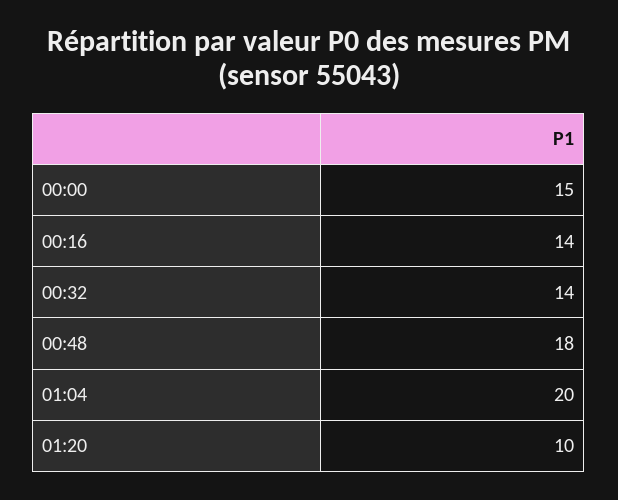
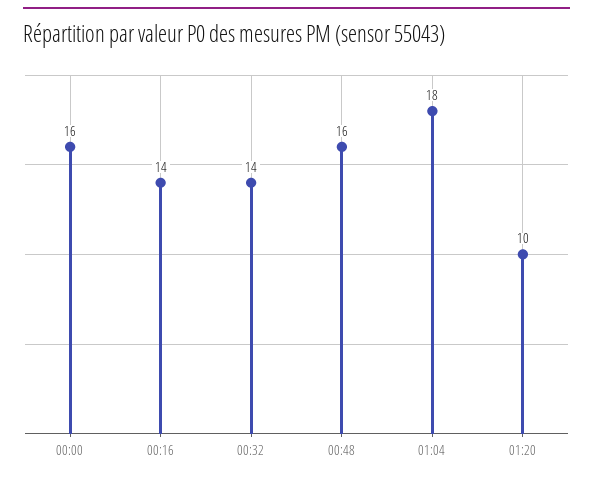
  {
-   "00:00": 15,
+   "00:00": 16,
    "00:16": 14,
    "00:32": 14,
-   "00:48": 18,
+   "00:48": 16,
-   "01:04": 20,
+   "01:04": 18,
    "01:20": 10
  }

